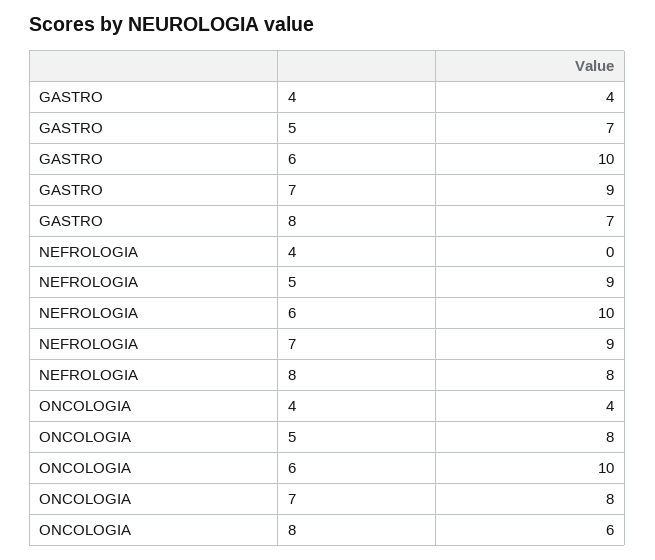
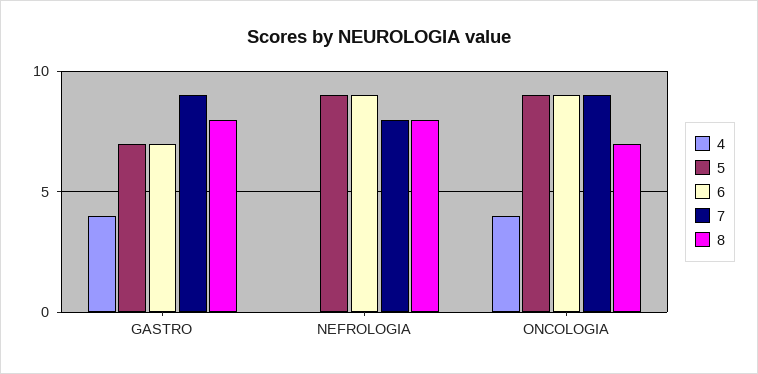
  {
    "4": {
      "GASTRO": 4,
      "NEFROLOGIA": 0,
      "ONCOLOGIA": 4
    },
    "5": {
      "GASTRO": 7,
      "NEFROLOGIA": 9,
-     "ONCOLOGIA": 8
+     "ONCOLOGIA": 9
    },
    "6": {
-     "GASTRO": 10,
+     "GASTRO": 7,
-     "NEFROLOGIA": 10,
+     "NEFROLOGIA": 9,
-     "ONCOLOGIA": 10
+     "ONCOLOGIA": 9
    },
    "7": {
      "GASTRO": 9,
-     "NEFROLOGIA": 9,
+     "NEFROLOGIA": 8,
-     "ONCOLOGIA": 8
+     "ONCOLOGIA": 9
    },
    "8": {
-     "GASTRO": 7,
+     "GASTRO": 8,
      "NEFROLOGIA": 8,
-     "ONCOLOGIA": 6
+     "ONCOLOGIA": 7
    }
  }

